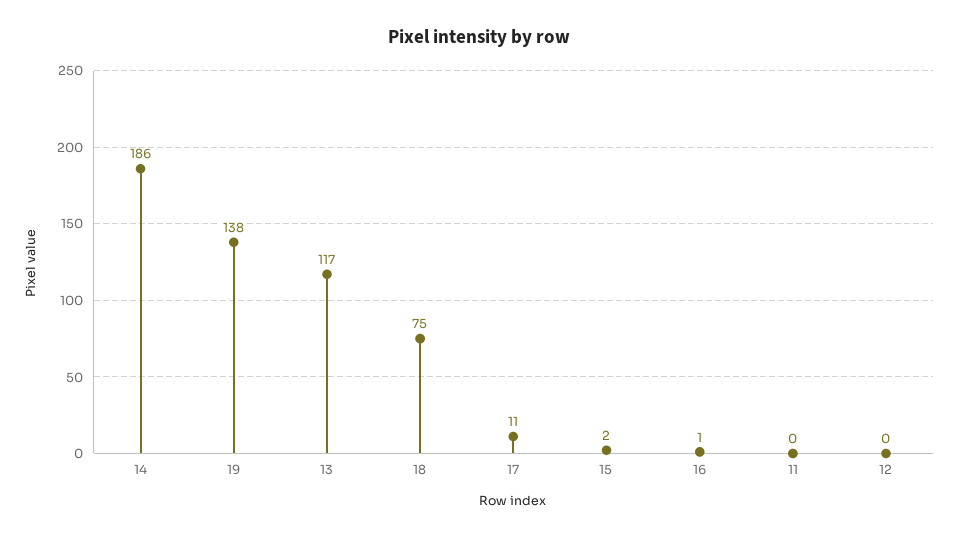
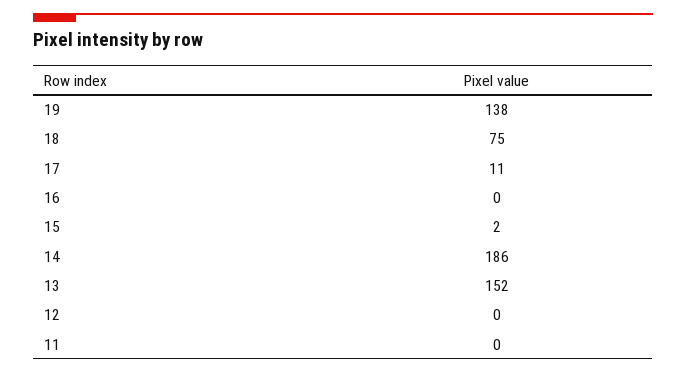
  {
    "14": 186,
    "19": 138,
-   "13": 117,
+   "13": 152,
    "18": 75,
    "17": 11,
    "15": 2,
-   "16": 1,
+   "16": 0,
    "11": 0,
    "12": 0
  }

